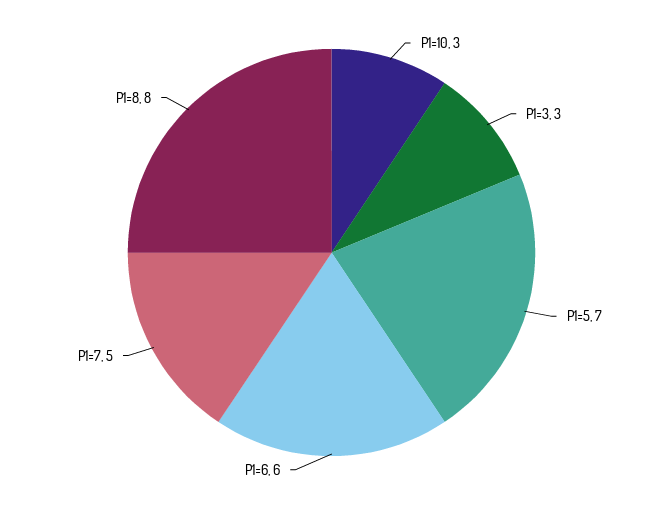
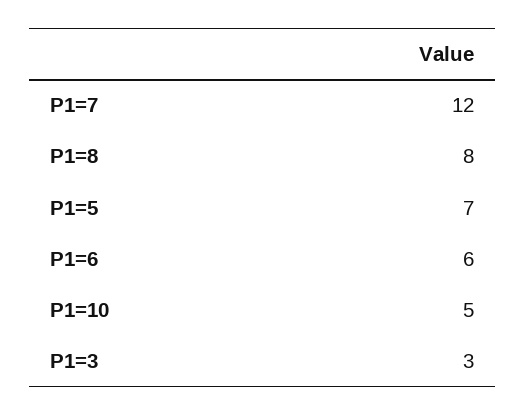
  {
-   "P1=10": 3,
+   "P1=10": 5,
    "P1=3": 3,
    "P1=5": 7,
    "P1=6": 6,
-   "P1=7": 5,
+   "P1=7": 12,
    "P1=8": 8
  }

